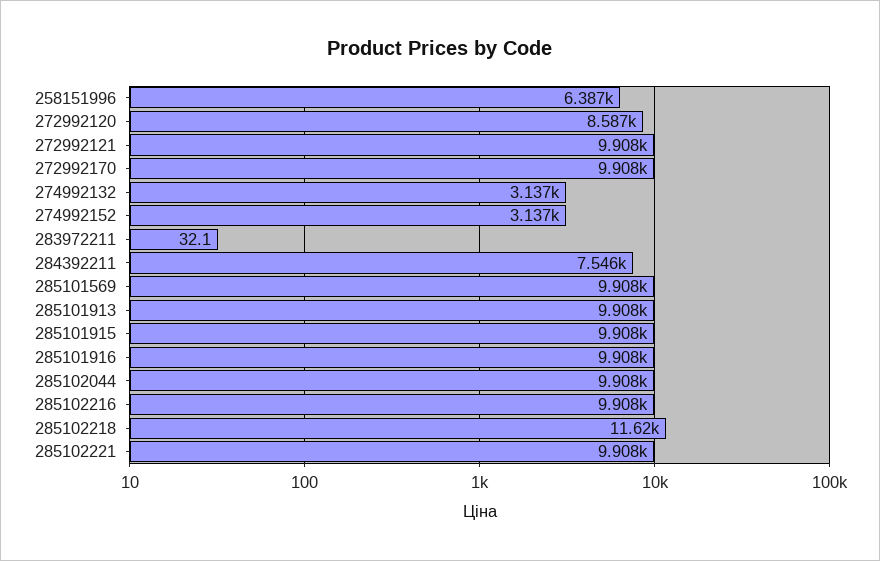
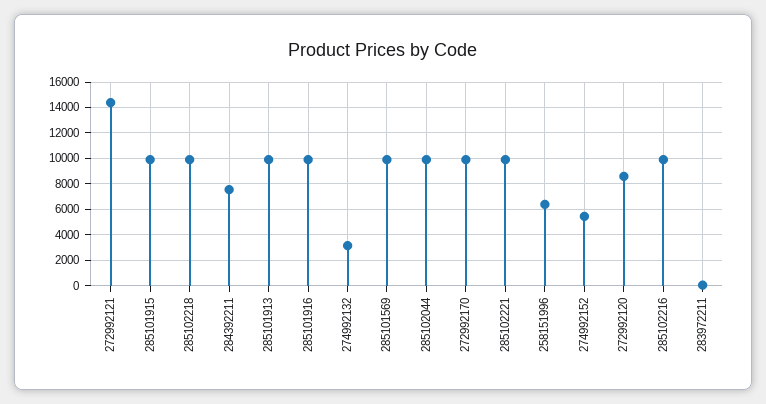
  {
    "258151996": 6387,
    "272992120": 8587,
-   "272992121": 9908,
+   "272992121": 14500,
    "272992170": 9908,
    "274992132": 3137,
-   "274992152": 3137,
+   "274992152": 5500,
    "283972211": 32.1,
    "284392211": 7546,
    "285101569": 9908,
    "285101913": 9908,
    "285101915": 9908,
    "285101916": 9908,
    "285102044": 9908,
    "285102216": 9908,
-   "285102218": 11620,
+   "285102218": 10000,
    "285102221": 9908
  }

